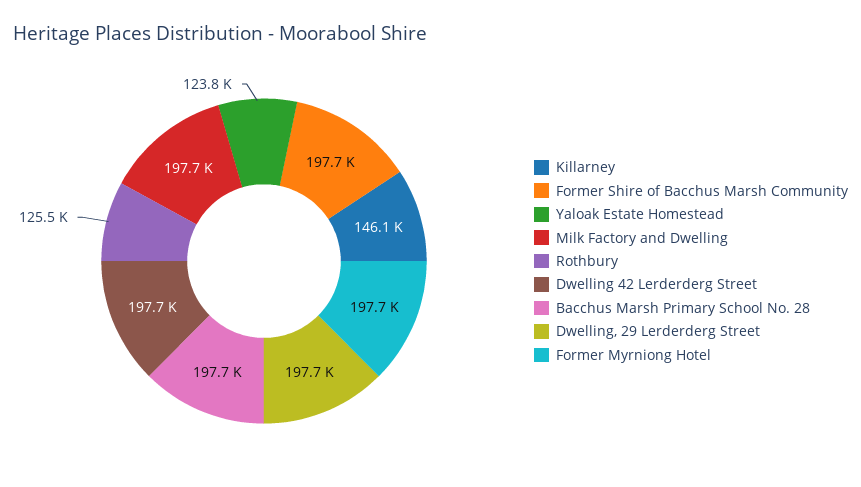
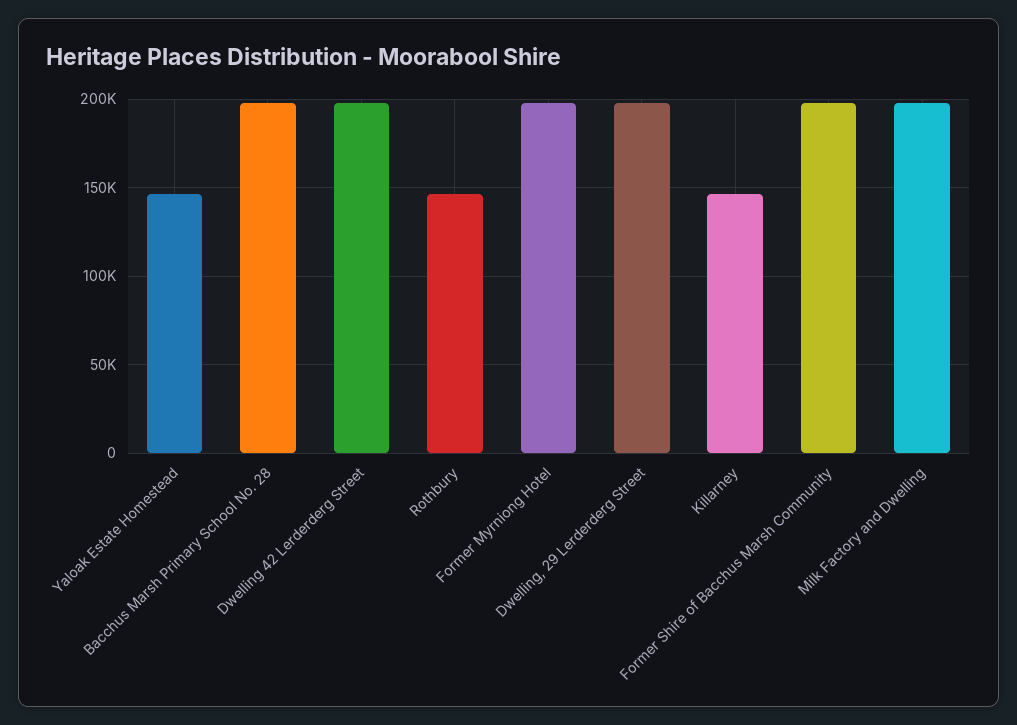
  {
    "Killarney": 146100,
    "Former Shire of Bacchus Marsh Community": 197700,
-   "Yaloak Estate Homestead": 123800,
+   "Yaloak Estate Homestead": 145000,
    "Milk Factory and Dwelling": 197700,
-   "Rothbury": 125500,
+   "Rothbury": 145000,
    "Dwelling 42 Lerderderg Street": 197700,
    "Bacchus Marsh Primary School No. 28": 197700,
    "Dwelling, 29 Lerderderg Street": 197700,
    "Former Myrniong Hotel": 197700
  }

